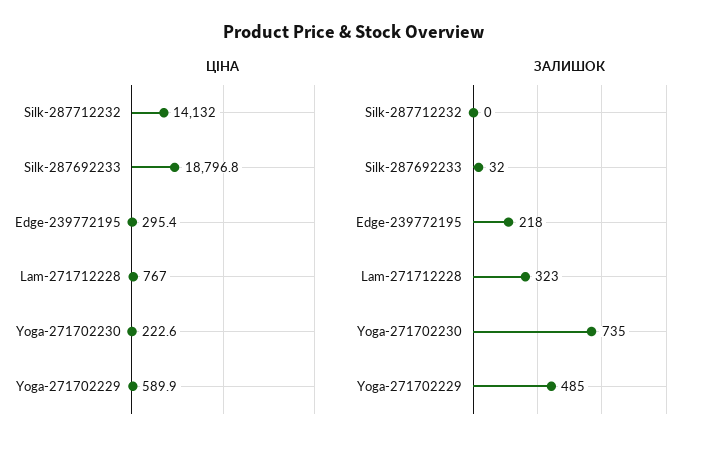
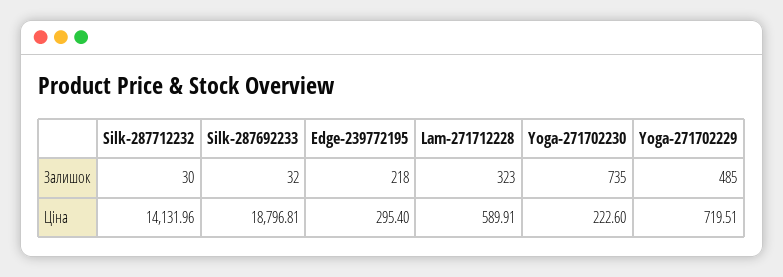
  {
    "ЦІНА": {
      "Silk-287712232": 14131.96,
      "Silk-287692233": 18796.81,
      "Edge-239772195": 295.4,
-     "Lam-271712228": 767,
+     "Lam-271712228": 589.91,
      "Yoga-271702230": 222.6,
-     "Yoga-271702229": 589.9
+     "Yoga-271702229": 719.51
    },
    "ЗАЛИШОК": {
-     "Silk-287712232": 0,
+     "Silk-287712232": 30,
      "Silk-287692233": 32,
      "Edge-239772195": 218,
      "Lam-271712228": 323,
      "Yoga-271702230": 735,
      "Yoga-271702229": 485
    }
  }

